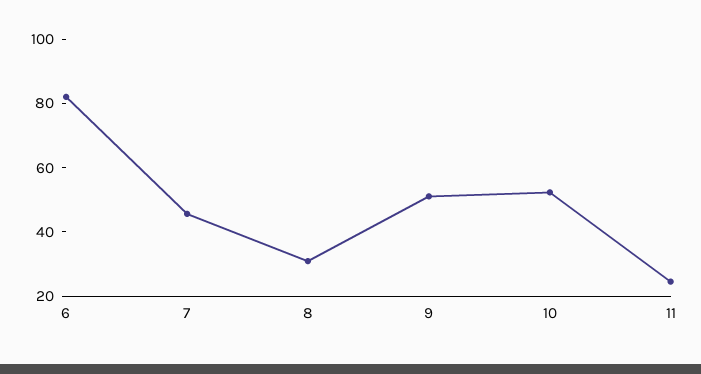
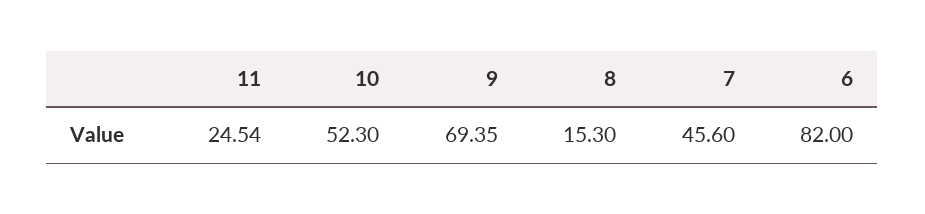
  {
    "6": 82,
    "7": 45.6,
-   "8": 30,
+   "8": 15.3,
-   "9": 50,
+   "9": 69.35,
    "10": 52.3,
    "11": 24.54
  }

